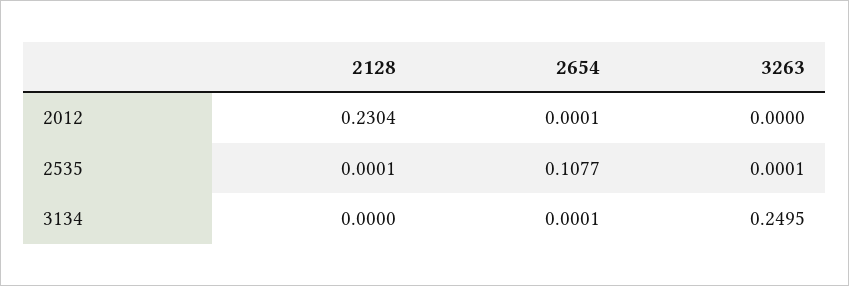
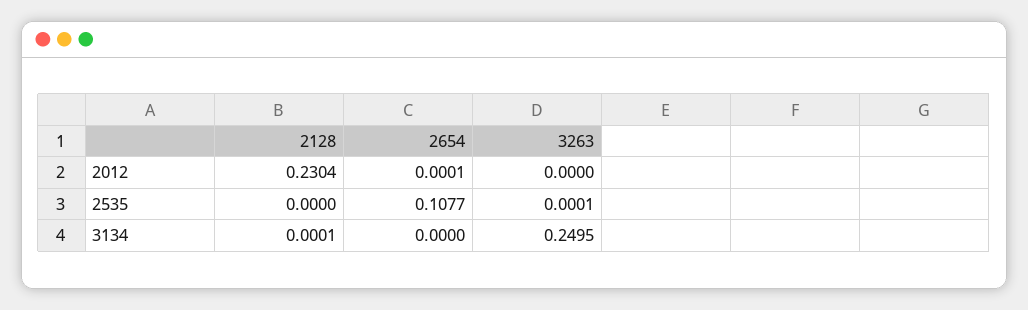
  {
    "2128": {
      "2012": 0.2304,
-     "2535": 0.0001,
+     "2535": 0,
-     "3134": 0
+     "3134": 0.0001
    },
    "2654": {
      "2012": 0.0001,
      "2535": 0.1077,
-     "3134": 0.0001
+     "3134": 0
    },
    "3263": {
      "2012": 0,
      "2535": 0.0001,
      "3134": 0.2495
    }
  }

